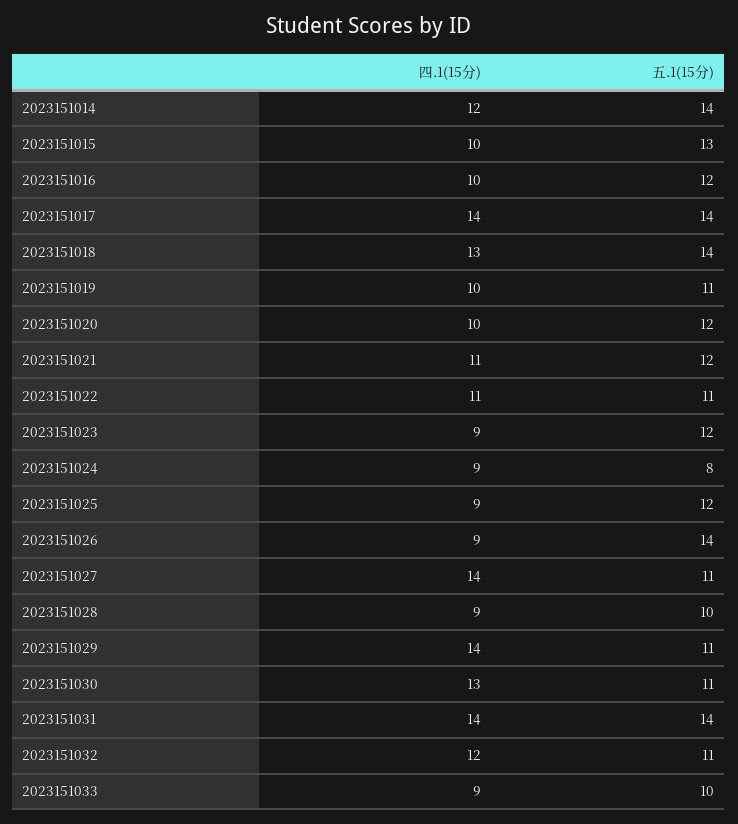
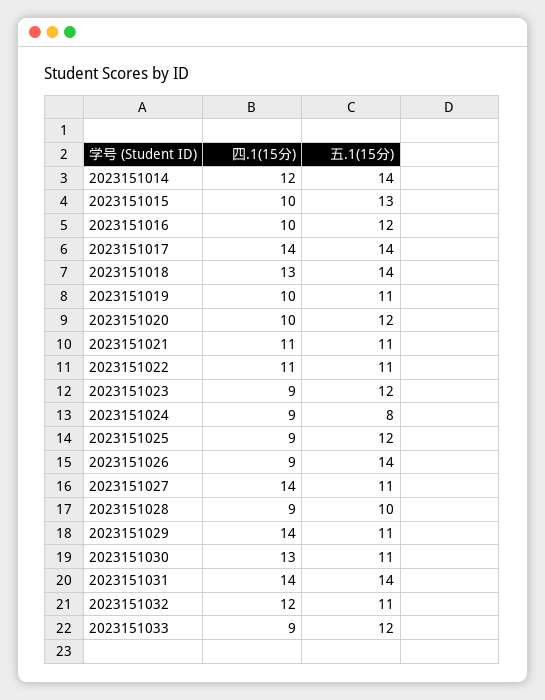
  {
    "四.1(15分)": {
      "2023151014": 12,
      "2023151015": 10,
      "2023151016": 10,
      "2023151017": 14,
      "2023151018": 13,
      "2023151019": 10,
      "2023151020": 10,
      "2023151021": 11,
      "2023151022": 11,
      "2023151023": 9,
      "2023151024": 9,
      "2023151025": 9,
      "2023151026": 9,
      "2023151027": 14,
      "2023151028": 9,
      "2023151029": 14,
      "2023151030": 13,
      "2023151031": 14,
      "2023151032": 12,
      "2023151033": 9
    },
    "五.1(15分)": {
      "2023151014": 14,
      "2023151015": 13,
      "2023151016": 12,
      "2023151017": 14,
      "2023151018": 14,
      "2023151019": 11,
      "2023151020": 12,
-     "2023151021": 12,
+     "2023151021": 11,
      "2023151022": 11,
      "2023151023": 12,
      "2023151024": 8,
      "2023151025": 12,
      "2023151026": 14,
      "2023151027": 11,
      "2023151028": 10,
      "2023151029": 11,
      "2023151030": 11,
      "2023151031": 14,
      "2023151032": 11,
-     "2023151033": 10
+     "2023151033": 12
    }
  }

